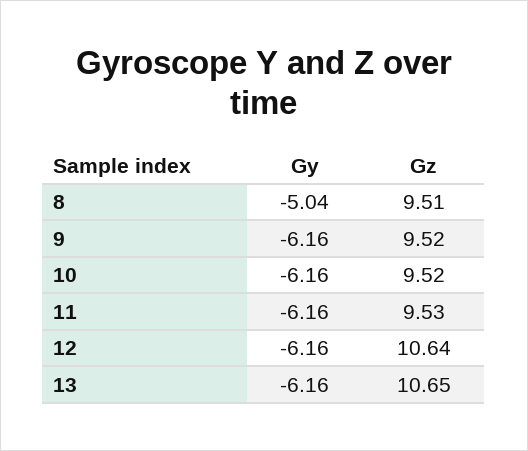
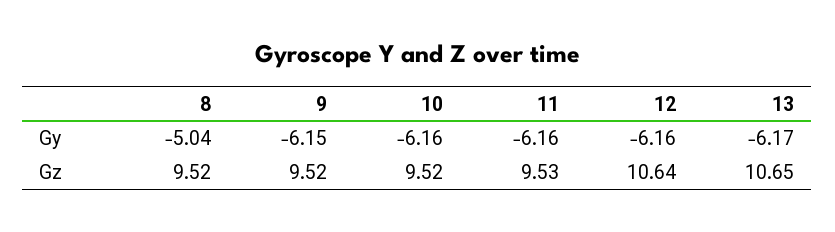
  {
    "Gy": {
      "8": -5.04,
-     "9": -6.16,
+     "9": -6.15,
      "10": -6.16,
      "11": -6.16,
      "12": -6.16,
-     "13": -6.16
+     "13": -6.17
    },
    "Gz": {
-     "8": 9.51,
+     "8": 9.52,
      "9": 9.52,
      "10": 9.52,
      "11": 9.53,
      "12": 10.64,
      "13": 10.65
    }
  }

